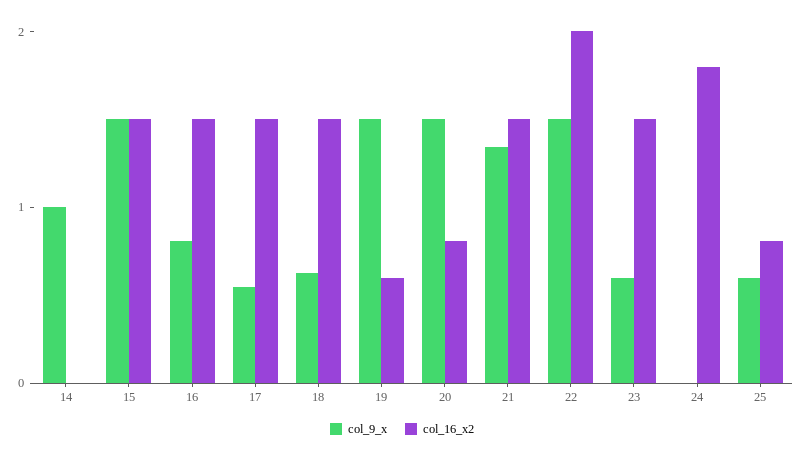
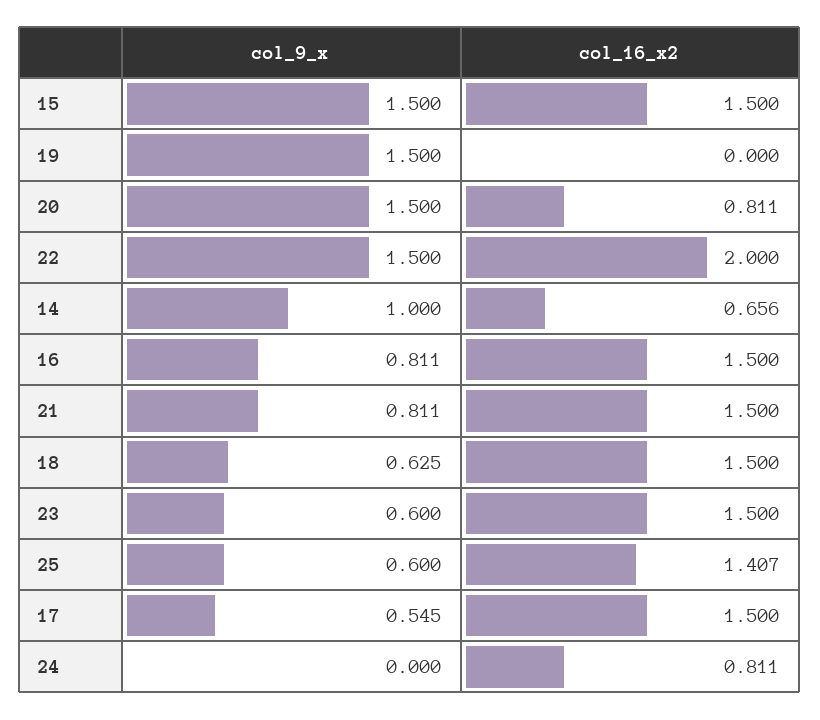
  {
    "col_9_x": {
      "14": 1,
      "15": 1.5,
      "16": 0.811,
      "17": 0.545,
      "18": 0.625,
      "19": 1.5,
      "20": 1.5,
-     "21": 1.4,
+     "21": 0.811,
      "22": 1.5,
      "23": 0.6,
      "24": 0,
      "25": 0.6
    },
    "col_16_x2": {
-     "14": 0,
+     "14": 0.656,
      "15": 1.5,
      "16": 1.5,
      "17": 1.5,
      "18": 1.5,
-     "19": 0.6,
+     "19": 0,
      "20": 0.811,
      "21": 1.5,
      "22": 2,
      "23": 1.5,
-     "24": 1.8,
+     "24": 0.811,
-     "25": 0.8
+     "25": 1.407
    }
  }

